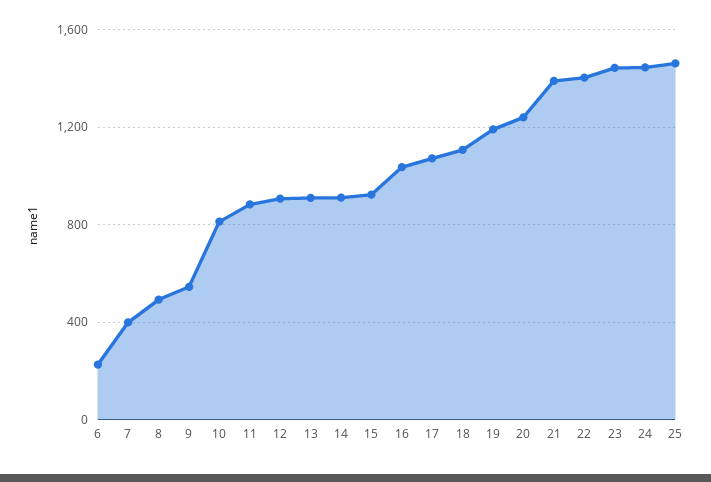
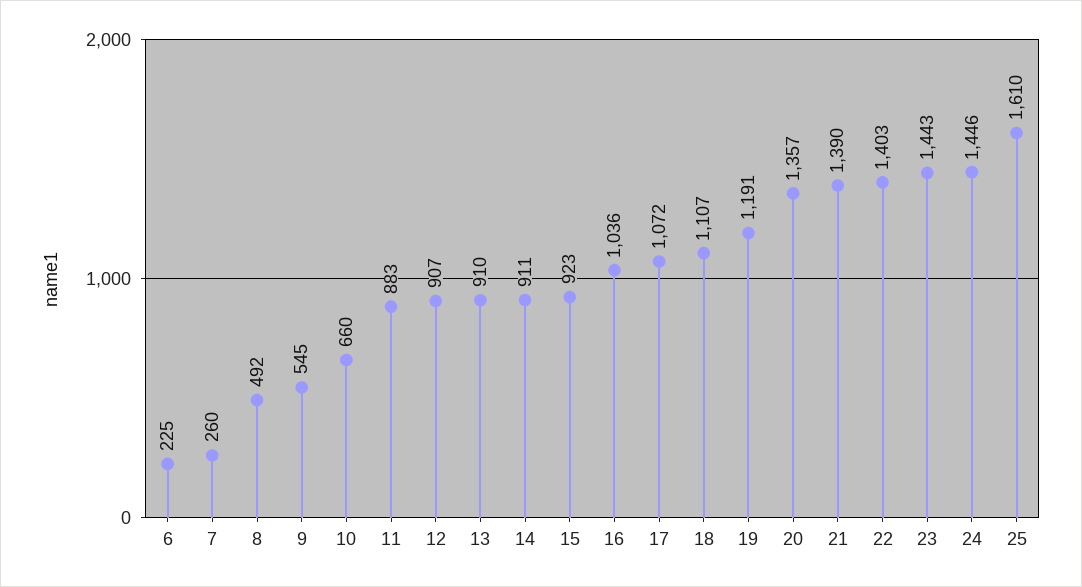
  {
    "6": 225,
-   "7": 400,
+   "7": 260,
    "8": 492,
    "9": 545,
-   "10": 800,
+   "10": 660,
    "11": 883,
    "12": 907,
    "13": 910,
    "14": 911,
    "15": 923,
    "16": 1036,
    "17": 1072,
    "18": 1107,
    "19": 1191,
-   "20": 1250,
+   "20": 1357,
    "21": 1390,
    "22": 1403,
    "23": 1443,
    "24": 1446,
-   "25": 1450
+   "25": 1610
  }

